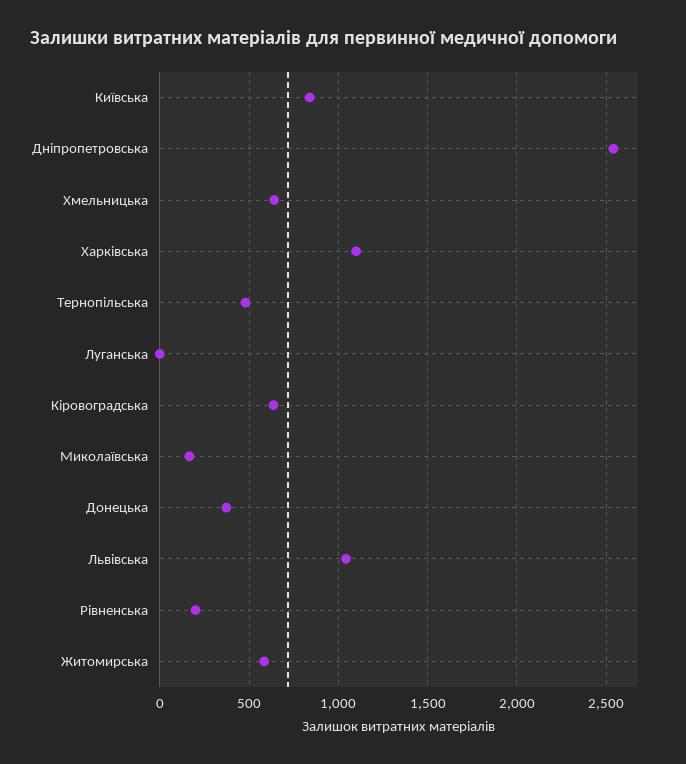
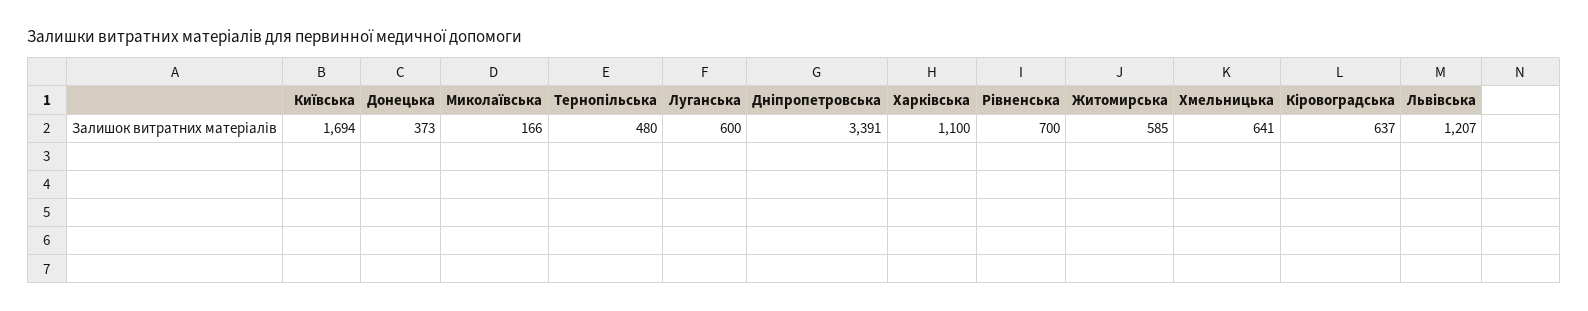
  {
-   "Київська": 850,
+   "Київська": 1694,
-   "Дніпропетровська": 2550,
+   "Дніпропетровська": 3391,
    "Хмельницька": 641,
    "Харківська": 1100,
    "Тернопільська": 480,
-   "Луганська": 0,
+   "Луганська": 600,
    "Кіровоградська": 637,
    "Миколаївська": 166,
    "Донецька": 373,
-   "Львівська": 1050,
+   "Львівська": 1207,
-   "Рівненська": 200,
+   "Рівненська": 700,
    "Житомирська": 585
  }

